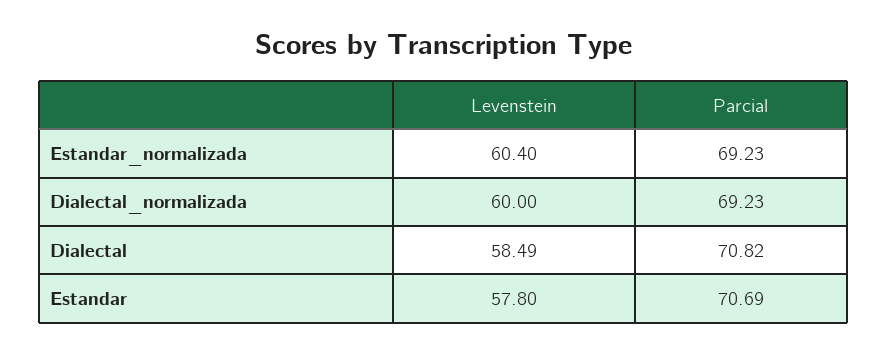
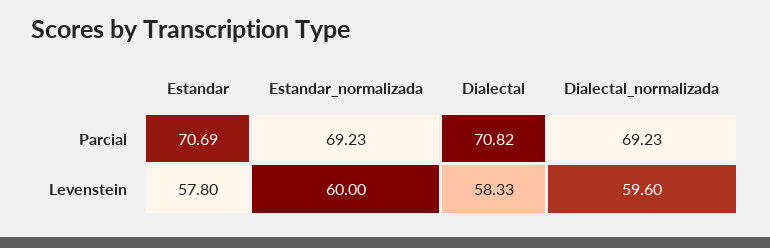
  {
    "Levenstein": {
-     "Estandar_normalizada": 60.4,
+     "Estandar_normalizada": 60,
-     "Dialectal_normalizada": 60,
+     "Dialectal_normalizada": 59.6,
-     "Dialectal": 58.49,
+     "Dialectal": 58.33,
      "Estandar": 57.8
    },
    "Parcial": {
      "Estandar_normalizada": 69.23,
      "Dialectal_normalizada": 69.23,
      "Dialectal": 70.82,
      "Estandar": 70.69
    }
  }

